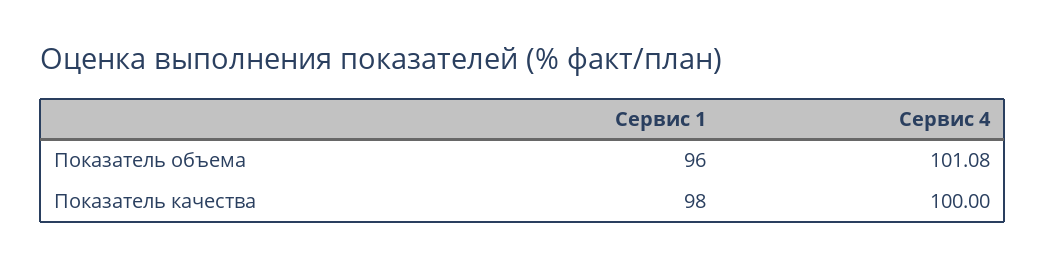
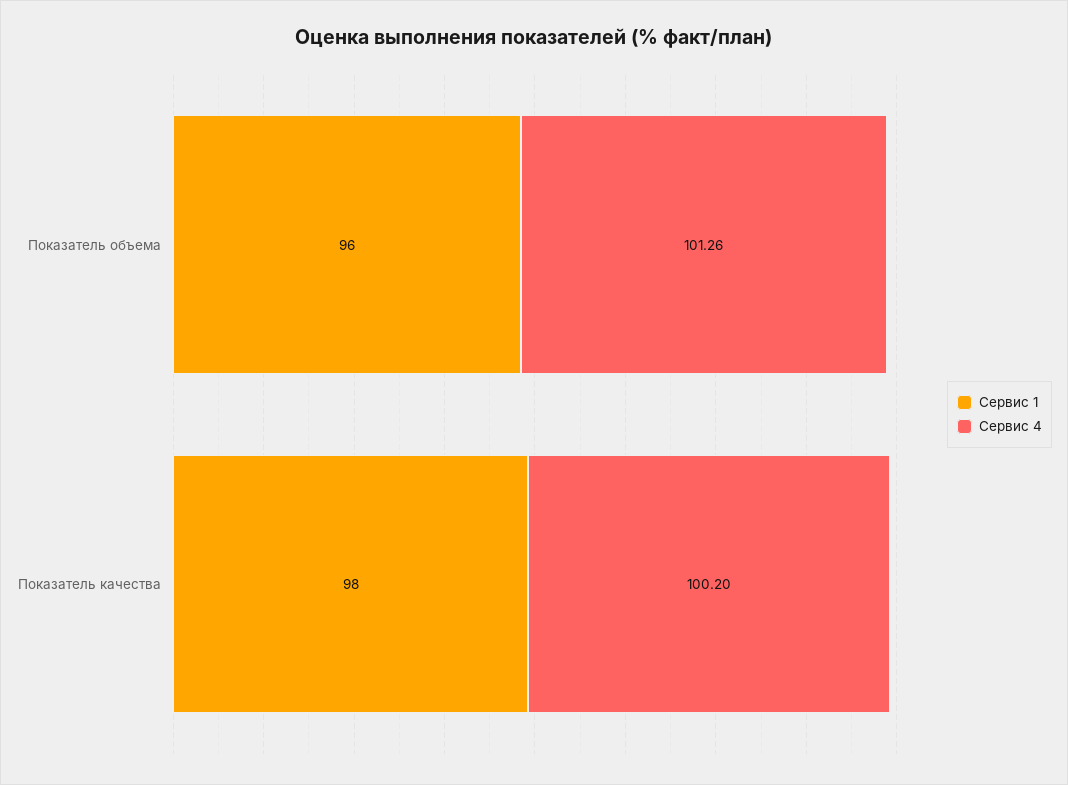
  {
    "Сервис 1": {
      "Показатель объема": 96,
      "Показатель качества": 98
    },
    "Сервис 4": {
-     "Показатель объема": 101.08,
+     "Показатель объема": 101.26,
-     "Показатель качества": 100
+     "Показатель качества": 100.2
    }
  }

